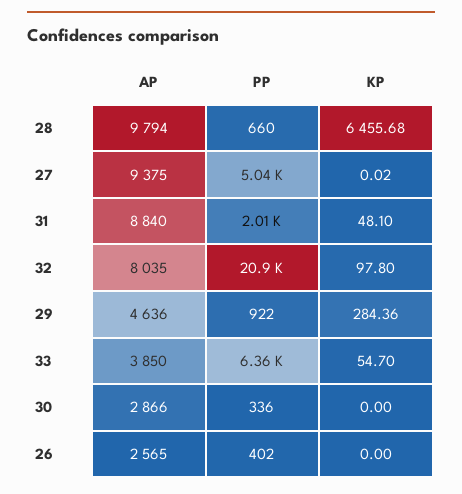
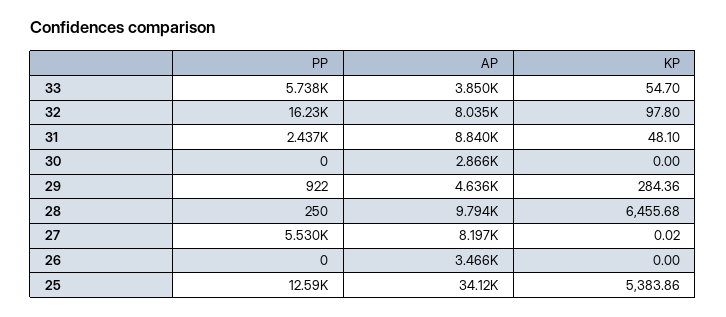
  {
    "AP": {
      "28": 9794,
-     "27": 9375,
+     "27": 8197,
      "31": 8840,
      "32": 8035,
      "29": 4636,
      "33": 3850,
      "30": 2866,
-     "26": 2565
+     "26": 3466,
+     "25": 34120
    },
    "PP": {
-     "28": 660,
+     "28": 250,
-     "27": 5040,
+     "27": 5530,
-     "31": 2010,
+     "31": 2437,
-     "32": 20900,
+     "32": 16230,
      "29": 922,
-     "33": 6360,
+     "33": 5738,
-     "30": 336,
+     "30": 0,
-     "26": 402
+     "26": 0,
+     "25": 12590
    },
    "KP": {
      "28": 6455.68,
      "27": 0.02,
      "31": 48.1,
      "32": 97.8,
      "29": 284.36,
      "33": 54.7,
      "30": 0,
-     "26": 0
+     "26": 0,
+     "25": 5383.86
    }
  }

